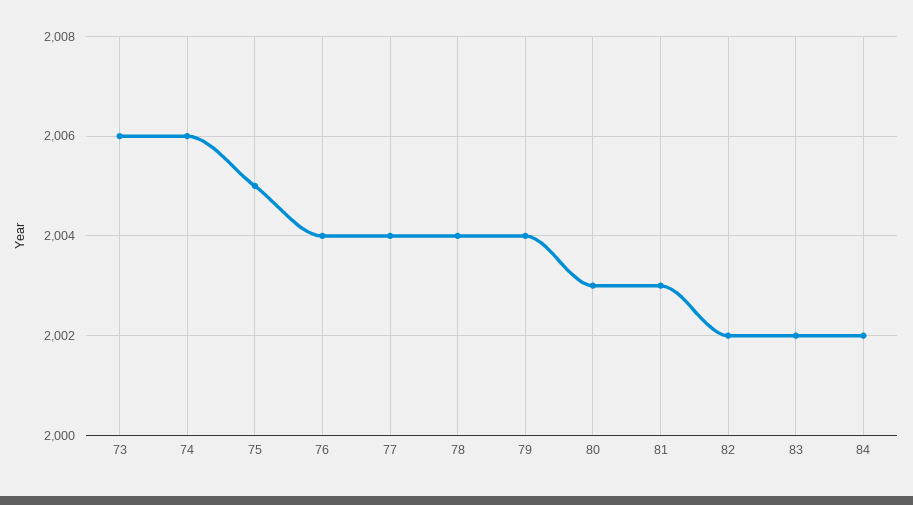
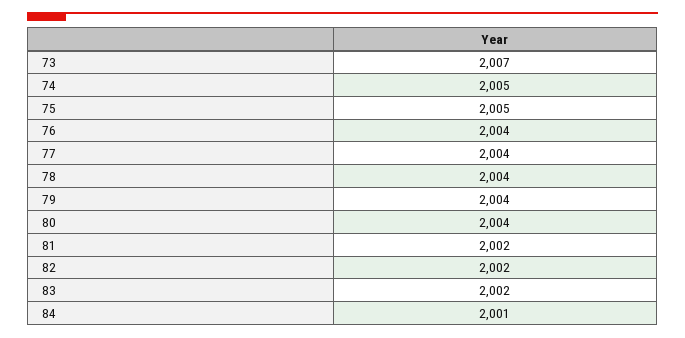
  {
-   "73": 2006,
+   "73": 2007,
-   "74": 2006,
+   "74": 2005,
    "75": 2005,
    "76": 2004,
    "77": 2004,
    "78": 2004,
    "79": 2004,
-   "80": 2003,
+   "80": 2004,
-   "81": 2003,
+   "81": 2002,
    "82": 2002,
    "83": 2002,
-   "84": 2002
+   "84": 2001
  }

